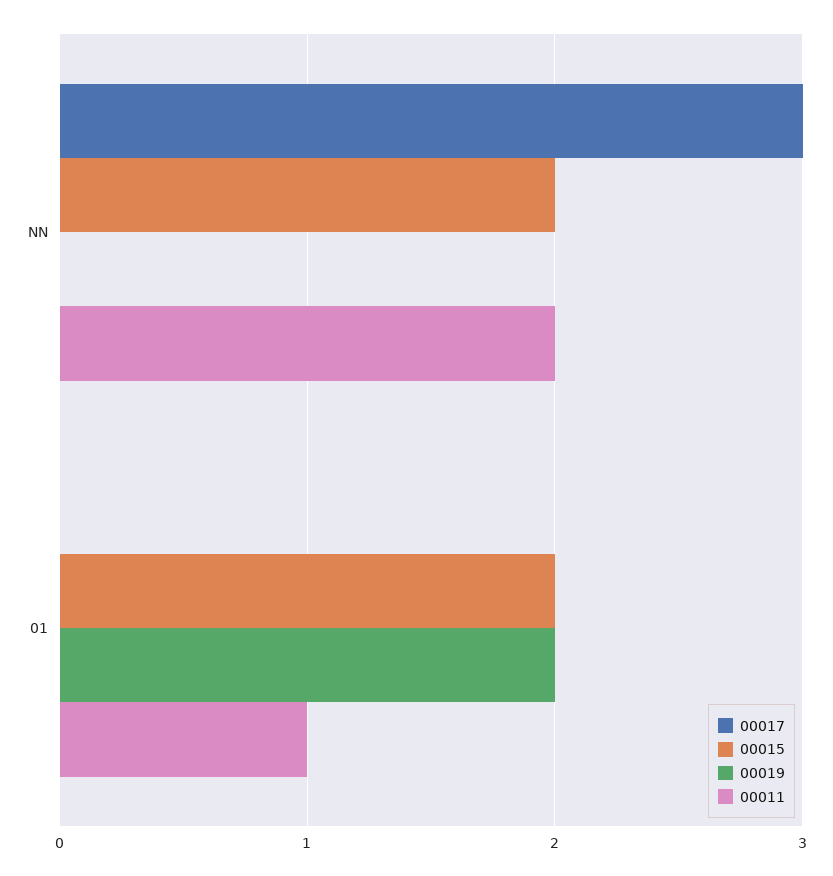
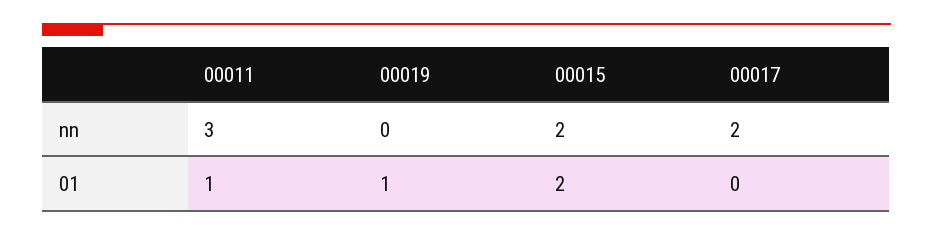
  {
    "00017": {
-     "NN": 3,
+     "NN": 2,
      "01": 0
    },
    "00015": {
      "NN": 2,
      "01": 2
    },
    "00019": {
      "NN": 0,
-     "01": 2
+     "01": 1
    },
    "00011": {
-     "NN": 2,
+     "NN": 3,
      "01": 1
    }
  }

